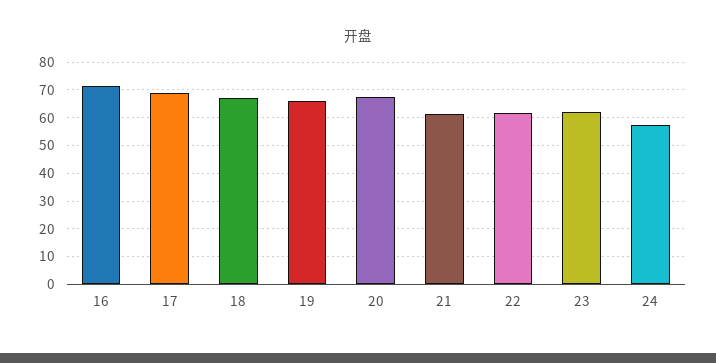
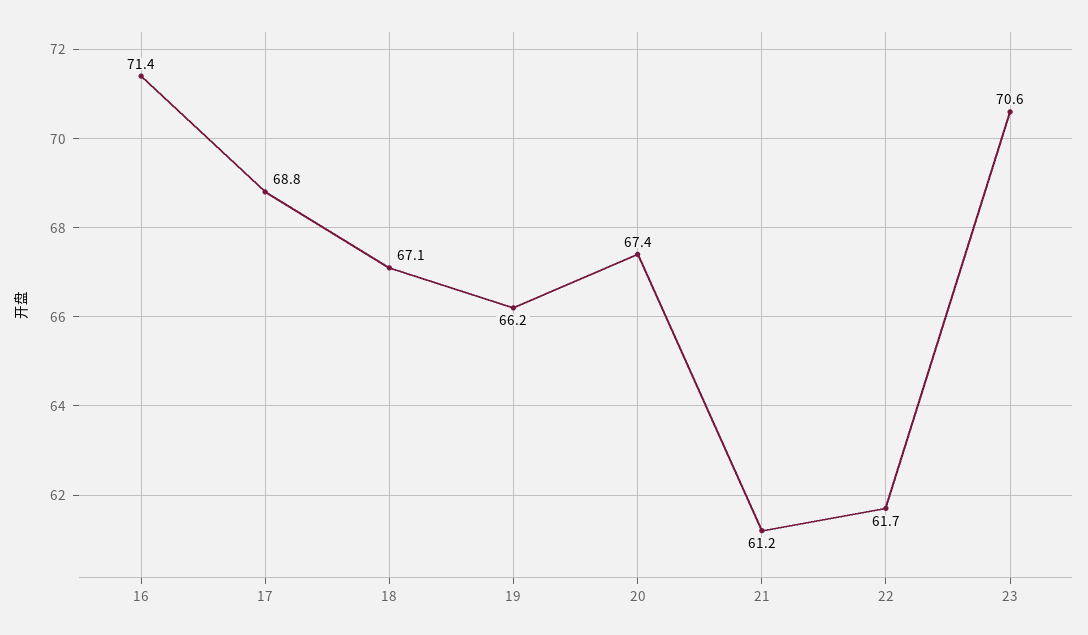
  {
    "16": 71.4,
    "17": 68.8,
    "18": 67.1,
    "19": 66.2,
    "20": 67.4,
    "21": 61.2,
    "22": 61.7,
-   "23": 62.5,
+   "23": 70.6
-   "24": 57.5
  }

